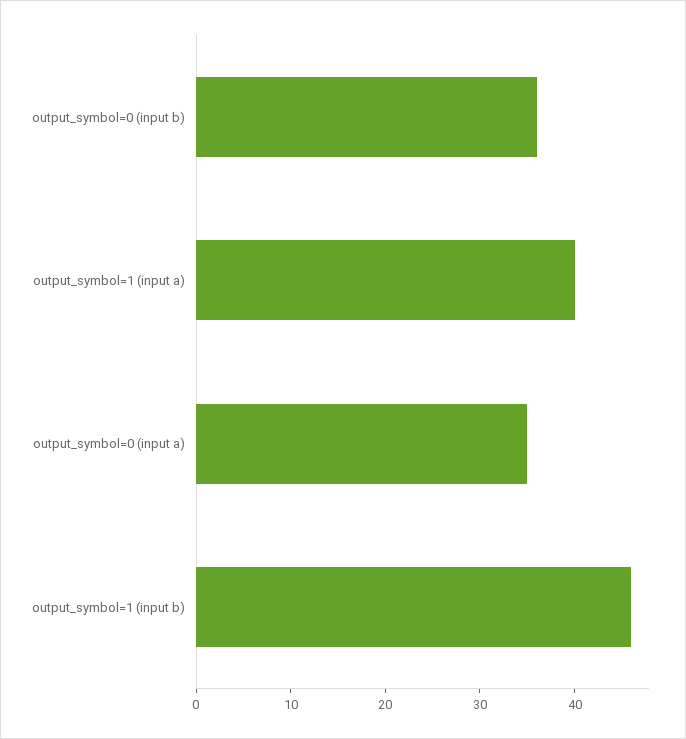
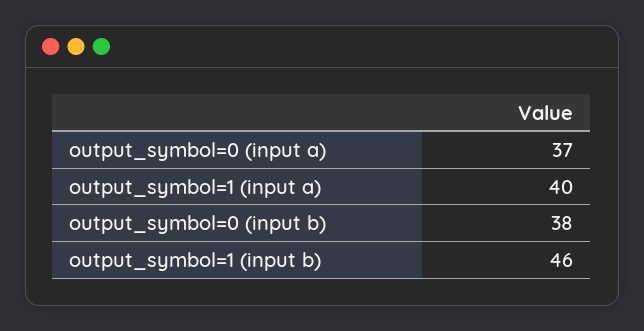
  {
-   "output_symbol=0 (input b)": 36,
+   "output_symbol=0 (input b)": 38,
    "output_symbol=1 (input a)": 40,
-   "output_symbol=0 (input a)": 35,
+   "output_symbol=0 (input a)": 37,
    "output_symbol=1 (input b)": 46
  }

